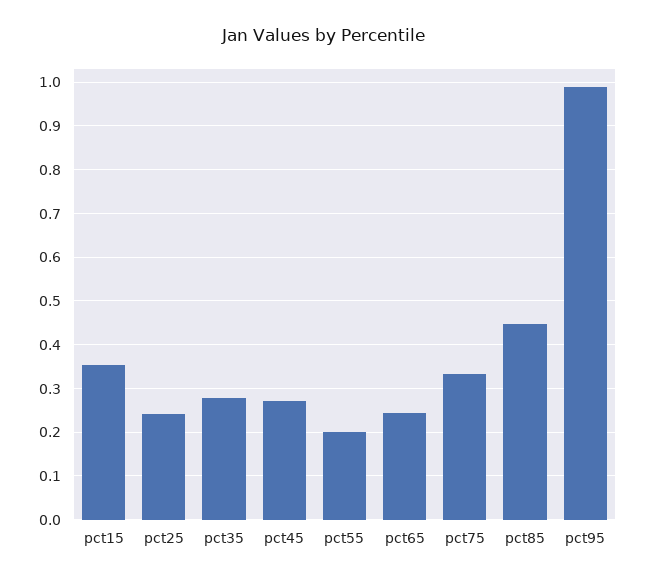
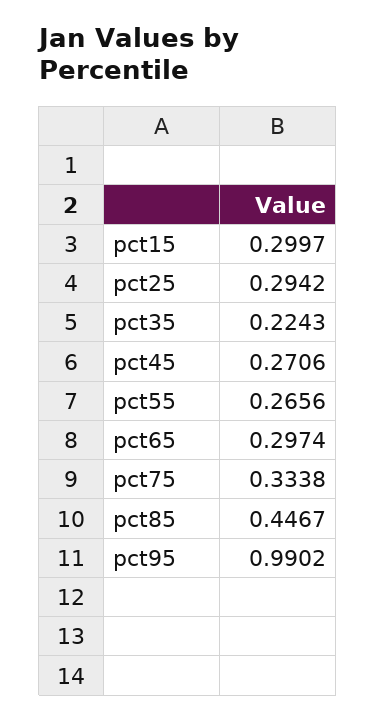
  {
-   "pct15": 0.36,
+   "pct15": 0.2997,
-   "pct25": 0.24,
+   "pct25": 0.2942,
-   "pct35": 0.28,
+   "pct35": 0.2243,
    "pct45": 0.2706,
-   "pct55": 0.2,
+   "pct55": 0.2656,
-   "pct65": 0.24,
+   "pct65": 0.2974,
    "pct75": 0.3338,
    "pct85": 0.4467,
    "pct95": 0.9902
  }

